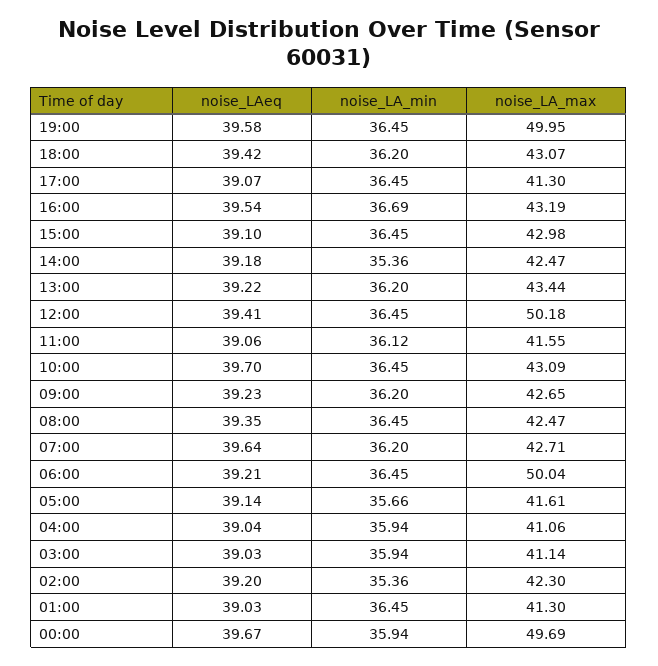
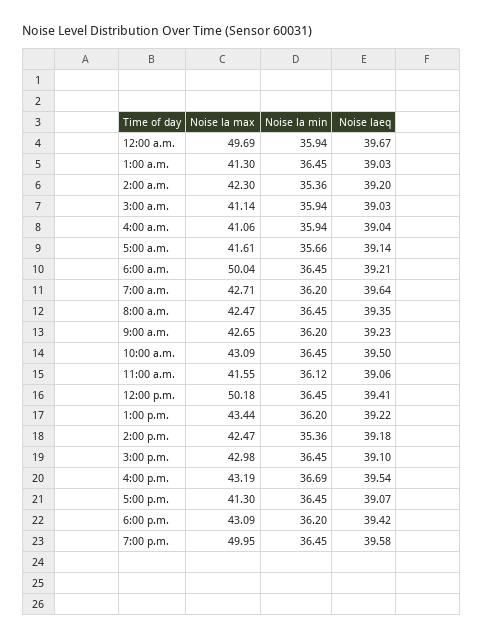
  {
    "noise_LAeq": {
      "19:00": 39.58,
      "18:00": 39.42,
      "17:00": 39.07,
      "16:00": 39.54,
      "15:00": 39.1,
      "14:00": 39.18,
      "13:00": 39.22,
      "12:00": 39.41,
      "11:00": 39.06,
-     "10:00": 39.7,
+     "10:00": 39.5,
      "09:00": 39.23,
      "08:00": 39.35,
      "07:00": 39.64,
      "06:00": 39.21,
      "05:00": 39.14,
      "04:00": 39.04,
      "03:00": 39.03,
      "02:00": 39.2,
      "01:00": 39.03,
      "00:00": 39.67
    },
    "noise_LA_min": {
      "19:00": 36.45,
      "18:00": 36.2,
      "17:00": 36.45,
      "16:00": 36.69,
      "15:00": 36.45,
      "14:00": 35.36,
      "13:00": 36.2,
      "12:00": 36.45,
      "11:00": 36.12,
      "10:00": 36.45,
      "09:00": 36.2,
      "08:00": 36.45,
      "07:00": 36.2,
      "06:00": 36.45,
      "05:00": 35.66,
      "04:00": 35.94,
      "03:00": 35.94,
      "02:00": 35.36,
      "01:00": 36.45,
      "00:00": 35.94
    },
    "noise_LA_max": {
      "19:00": 49.95,
-     "18:00": 43.07,
+     "18:00": 43.09,
      "17:00": 41.3,
      "16:00": 43.19,
      "15:00": 42.98,
      "14:00": 42.47,
      "13:00": 43.44,
      "12:00": 50.18,
      "11:00": 41.55,
      "10:00": 43.09,
      "09:00": 42.65,
      "08:00": 42.47,
      "07:00": 42.71,
      "06:00": 50.04,
      "05:00": 41.61,
      "04:00": 41.06,
      "03:00": 41.14,
      "02:00": 42.3,
      "01:00": 41.3,
      "00:00": 49.69
    }
  }

